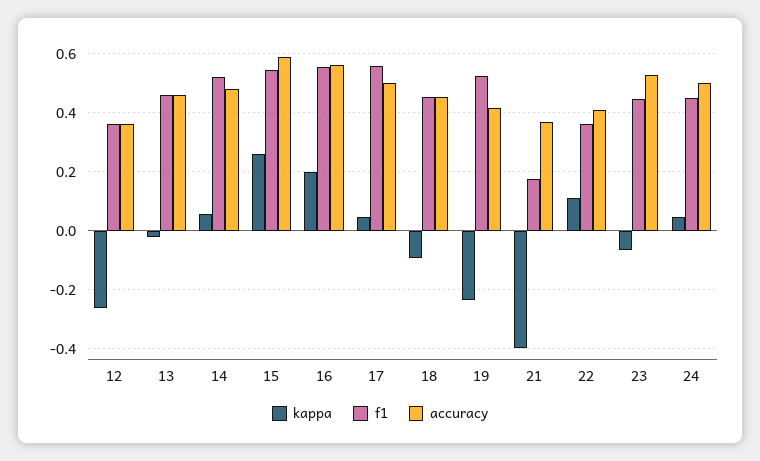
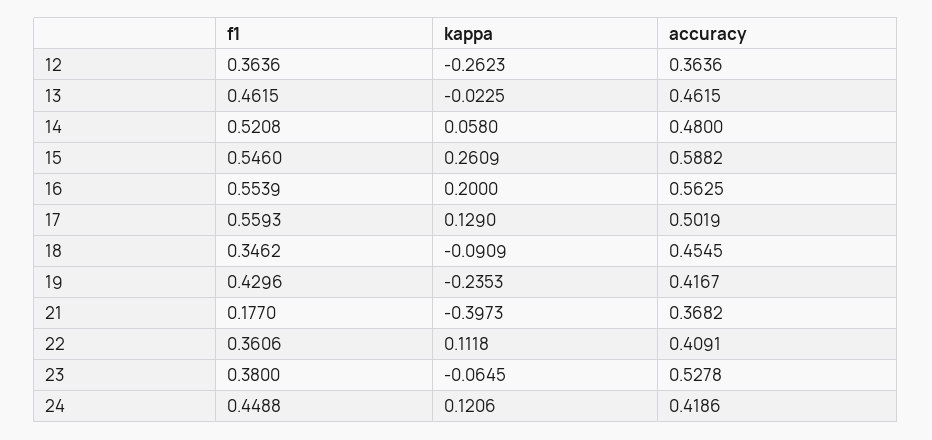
  {
    "kappa": {
      "12": -0.2623,
      "13": -0.0225,
      "14": 0.058,
      "15": 0.2609,
      "16": 0.2,
-     "17": 0.05,
+     "17": 0.129,
      "18": -0.0909,
      "19": -0.2353,
      "21": -0.3973,
      "22": 0.1118,
      "23": -0.0645,
-     "24": 0.05
+     "24": 0.1206
    },
    "f1": {
      "12": 0.3636,
      "13": 0.4615,
      "14": 0.5208,
      "15": 0.546,
      "16": 0.5539,
      "17": 0.5593,
-     "18": 0.45,
+     "18": 0.3462,
-     "19": 0.525,
+     "19": 0.4296,
      "21": 0.177,
      "22": 0.3606,
-     "23": 0.45,
+     "23": 0.38,
      "24": 0.4488
    },
    "accuracy": {
      "12": 0.3636,
      "13": 0.4615,
      "14": 0.48,
      "15": 0.5882,
      "16": 0.5625,
      "17": 0.5019,
      "18": 0.4545,
      "19": 0.4167,
      "21": 0.3682,
      "22": 0.4091,
      "23": 0.5278,
-     "24": 0.5
+     "24": 0.4186
    }
  }

